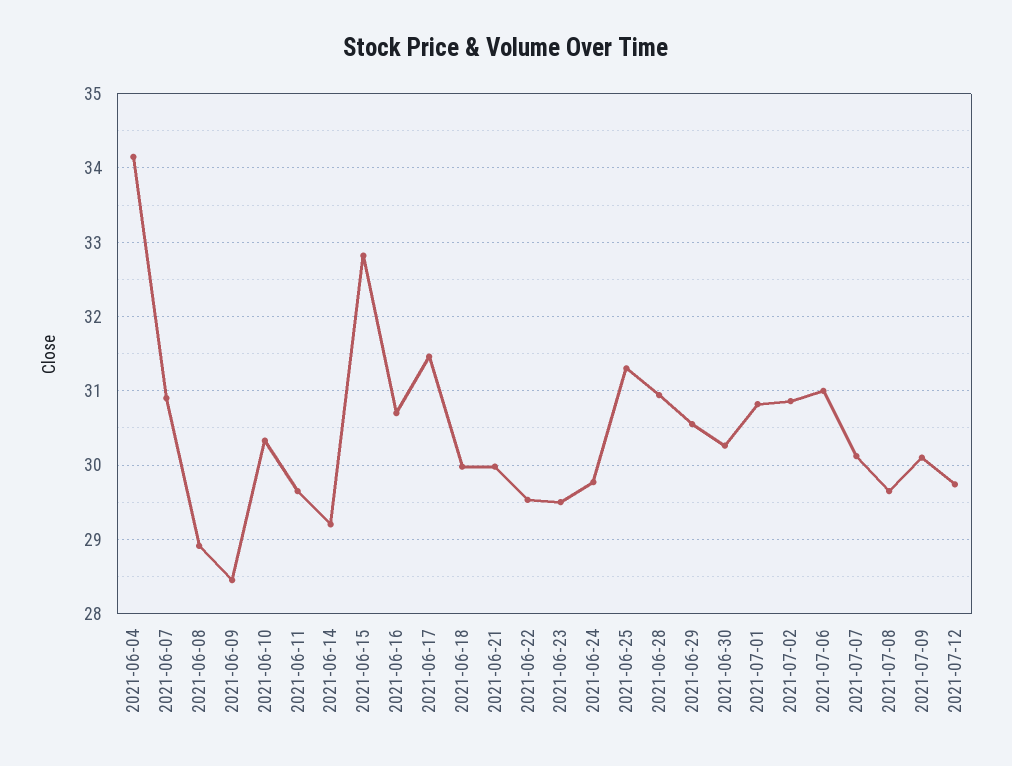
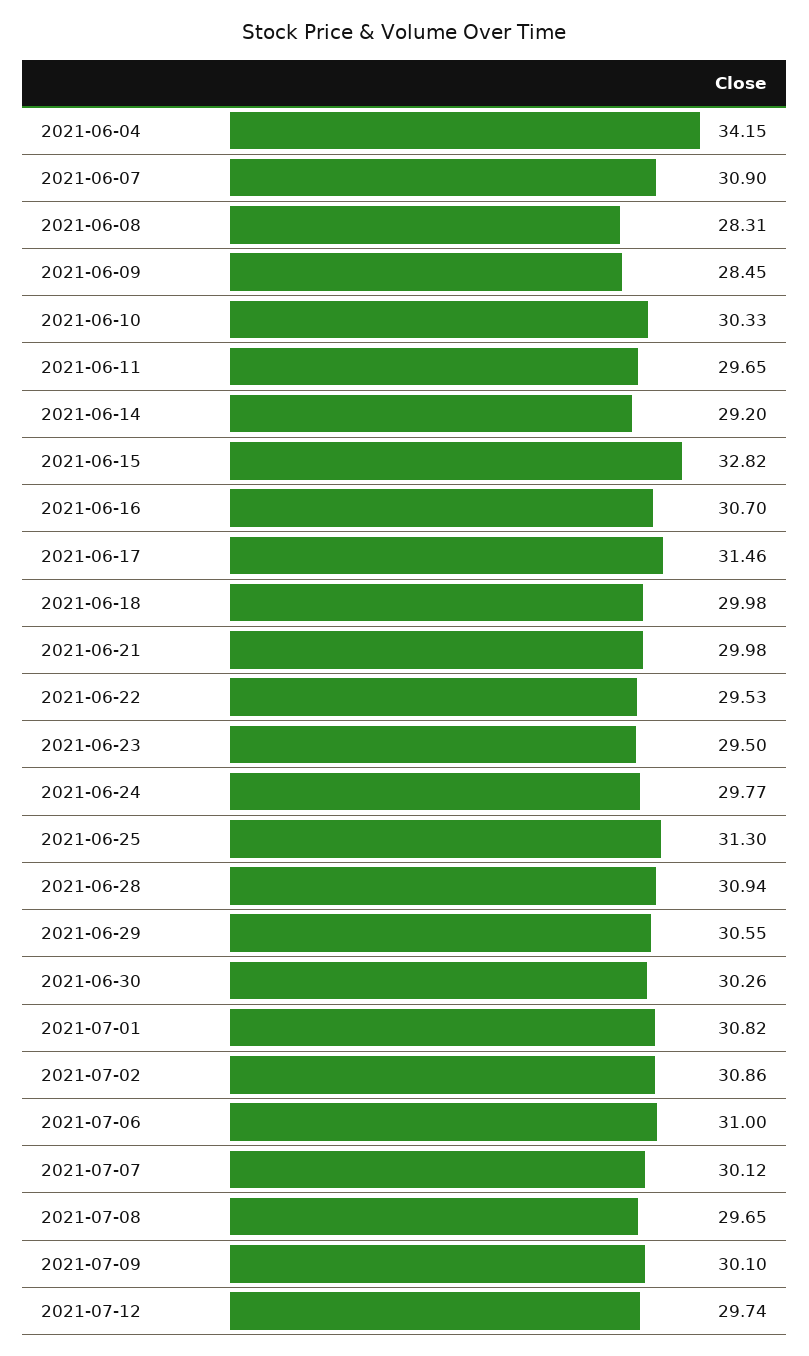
  {
    "2021-06-04": 34.15,
    "2021-06-07": 30.9,
-   "2021-06-08": 28.9,
+   "2021-06-08": 28.31,
    "2021-06-09": 28.45,
    "2021-06-10": 30.33,
    "2021-06-11": 29.65,
    "2021-06-14": 29.2,
    "2021-06-15": 32.82,
    "2021-06-16": 30.7,
    "2021-06-17": 31.46,
    "2021-06-18": 29.98,
    "2021-06-21": 29.98,
    "2021-06-22": 29.53,
    "2021-06-23": 29.5,
    "2021-06-24": 29.77,
    "2021-06-25": 31.3,
    "2021-06-28": 30.94,
    "2021-06-29": 30.55,
    "2021-06-30": 30.26,
    "2021-07-01": 30.82,
    "2021-07-02": 30.86,
    "2021-07-06": 31,
    "2021-07-07": 30.12,
    "2021-07-08": 29.65,
    "2021-07-09": 30.1,
    "2021-07-12": 29.74
  }

